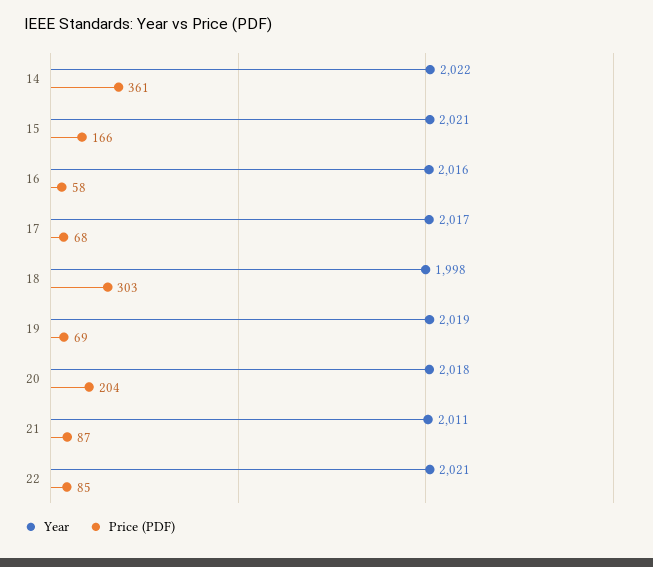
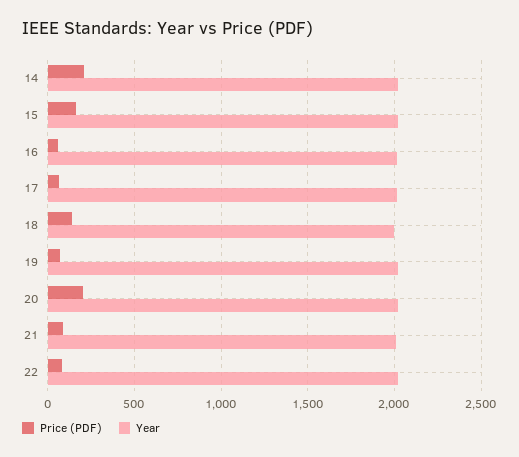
  {
    "Year": {
      "14": 2022,
      "15": 2021,
      "16": 2016,
      "17": 2017,
      "18": 1998,
      "19": 2019,
      "20": 2018,
      "21": 2011,
      "22": 2021
    },
    "Price (PDF)": {
-     "14": 361,
+     "14": 200,
      "15": 166,
      "16": 58,
      "17": 68,
-     "18": 303,
+     "18": 150,
      "19": 69,
      "20": 204,
      "21": 87,
      "22": 85
    }
  }

